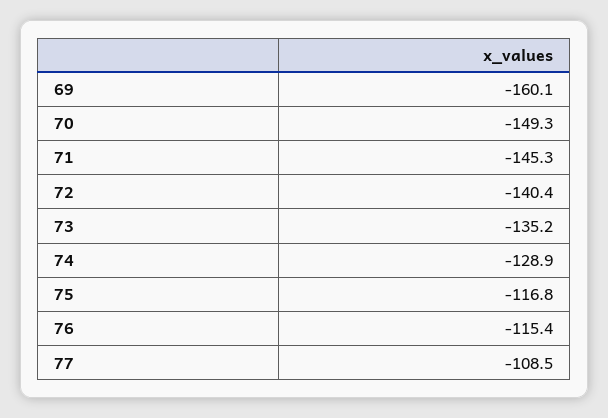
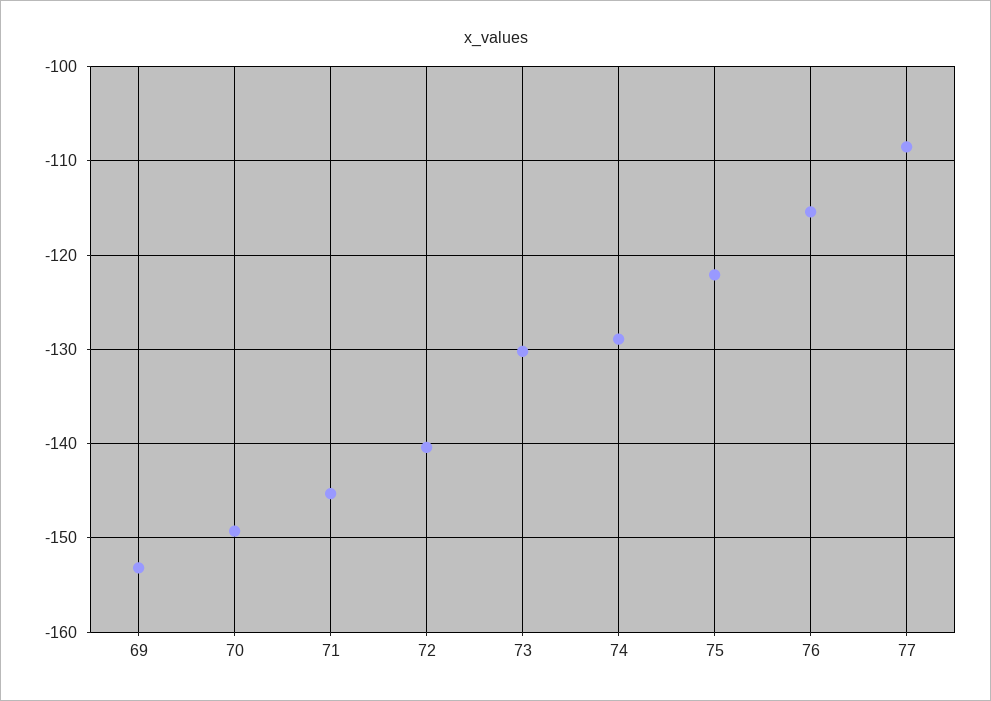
  {
-   "69": -160.1,
+   "69": -153,
    "70": -149.3,
    "71": -145.3,
    "72": -140.4,
-   "73": -135.2,
+   "73": -130,
    "74": -128.9,
-   "75": -116.8,
+   "75": -122,
    "76": -115.4,
    "77": -108.5
  }

